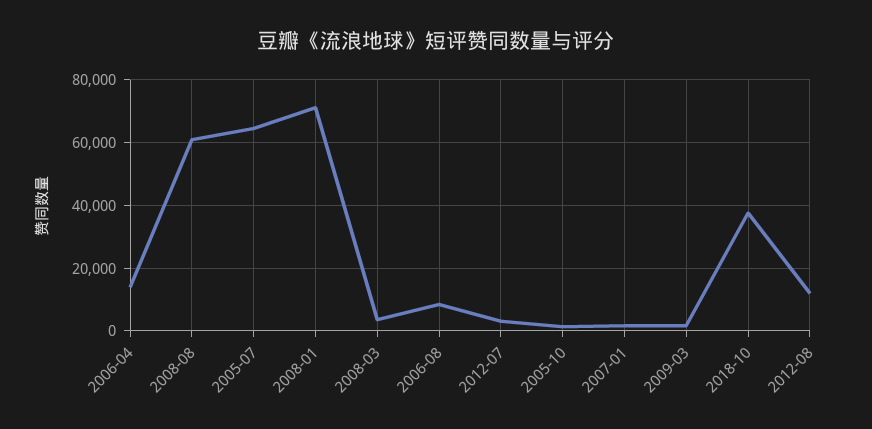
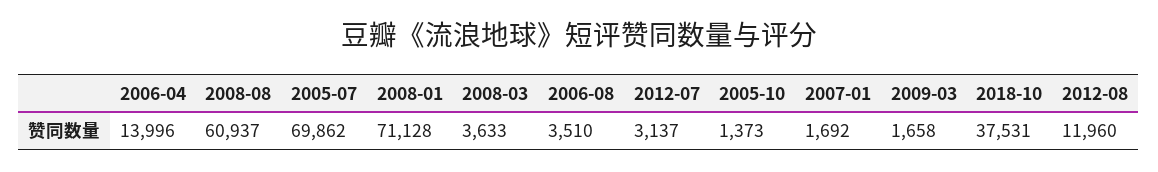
  {
    "2006-04": 13996,
    "2008-08": 60937,
-   "2005-07": 64000,
+   "2005-07": 69862,
    "2008-01": 71128,
    "2008-03": 3633,
-   "2006-08": 8000,
+   "2006-08": 3510,
    "2012-07": 3137,
    "2005-10": 1373,
    "2007-01": 1692,
    "2009-03": 1658,
    "2018-10": 37531,
    "2012-08": 11960
  }

